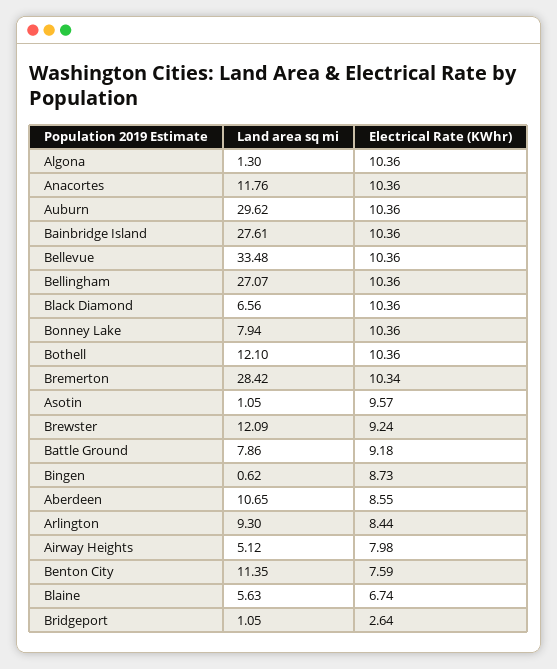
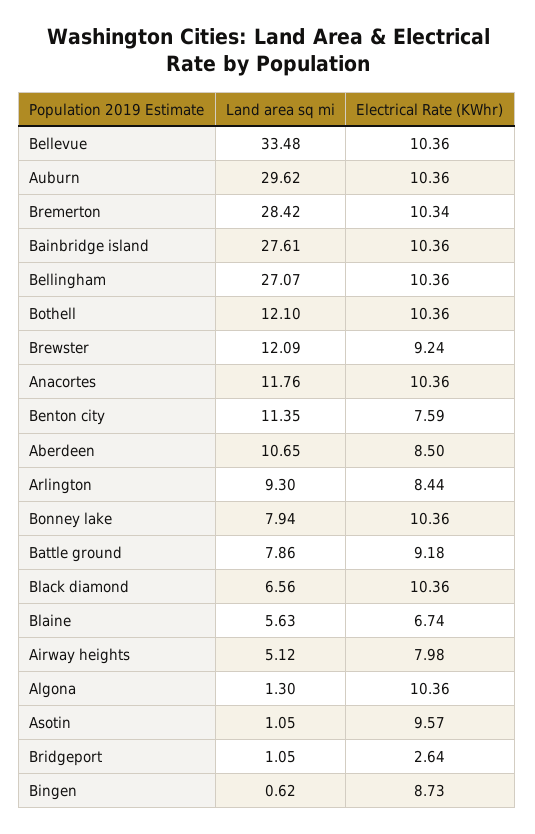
  {
    "Land area sq mi": {
      "Algona": 1.3,
      "Anacortes": 11.76,
      "Auburn": 29.62,
      "Bainbridge Island": 27.61,
      "Bellevue": 33.48,
      "Bellingham": 27.07,
      "Black Diamond": 6.56,
      "Bonney Lake": 7.94,
      "Bothell": 12.1,
      "Bremerton": 28.42,
      "Asotin": 1.05,
      "Brewster": 12.09,
      "Battle Ground": 7.86,
      "Bingen": 0.62,
      "Aberdeen": 10.65,
      "Arlington": 9.3,
      "Airway Heights": 5.12,
      "Benton City": 11.35,
      "Blaine": 5.63,
      "Bridgeport": 1.05
    },
    "Electrical Rate (KWhr)": {
      "Algona": 10.36,
      "Anacortes": 10.36,
      "Auburn": 10.36,
      "Bainbridge Island": 10.36,
      "Bellevue": 10.36,
      "Bellingham": 10.36,
      "Black Diamond": 10.36,
      "Bonney Lake": 10.36,
      "Bothell": 10.36,
      "Bremerton": 10.34,
      "Asotin": 9.57,
      "Brewster": 9.24,
      "Battle Ground": 9.18,
      "Bingen": 8.73,
-     "Aberdeen": 8.55,
+     "Aberdeen": 8.5,
      "Arlington": 8.44,
      "Airway Heights": 7.98,
      "Benton City": 7.59,
      "Blaine": 6.74,
      "Bridgeport": 2.64
    }
  }

